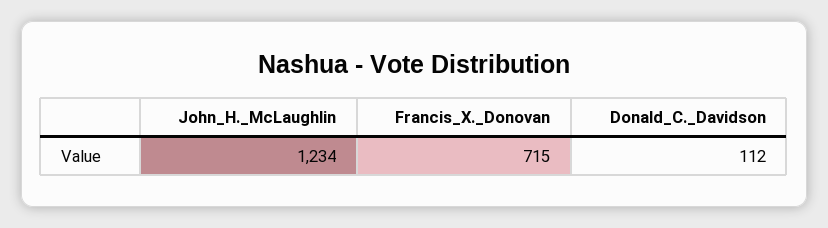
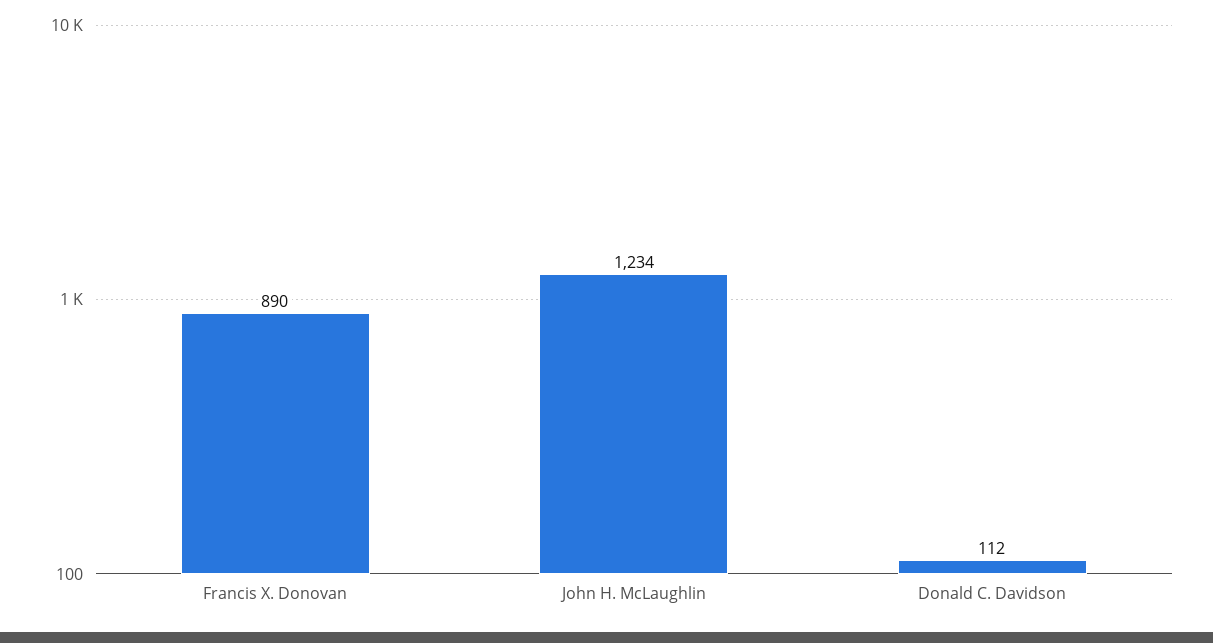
  {
    "John_H._McLaughlin": 1234,
-   "Francis_X._Donovan": 715,
+   "Francis_X._Donovan": 890,
    "Donald_C._Davidson": 112
  }

